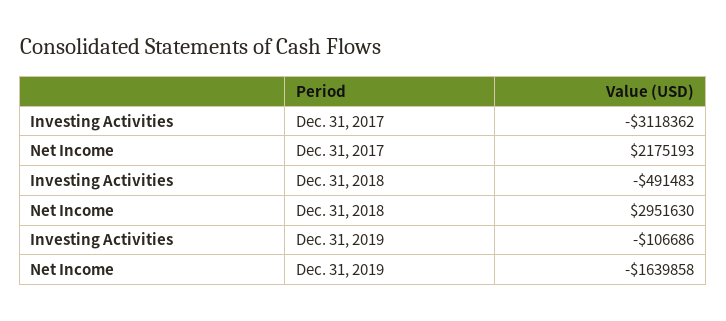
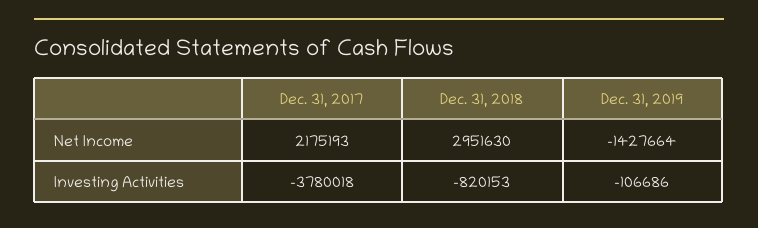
  {
    "Investing Activities": {
-     "Dec. 31, 2017": -3118362,
+     "Dec. 31, 2017": -3780018,
-     "Dec. 31, 2018": -491483,
+     "Dec. 31, 2018": -820153,
      "Dec. 31, 2019": -106686
    },
    "Net Income": {
      "Dec. 31, 2017": 2175193,
      "Dec. 31, 2018": 2951630,
-     "Dec. 31, 2019": -1639858
+     "Dec. 31, 2019": -1427664
    }
  }

